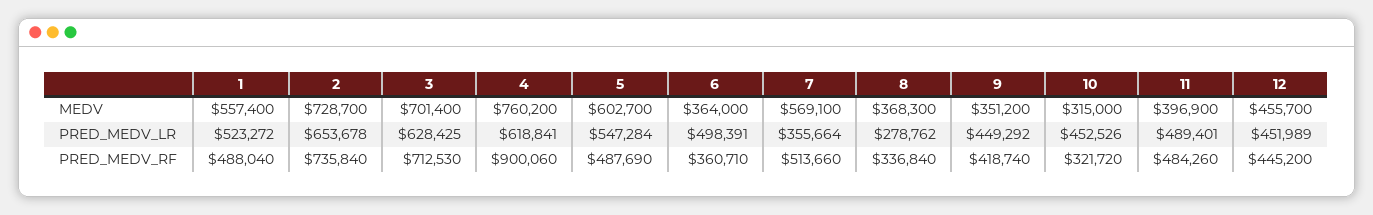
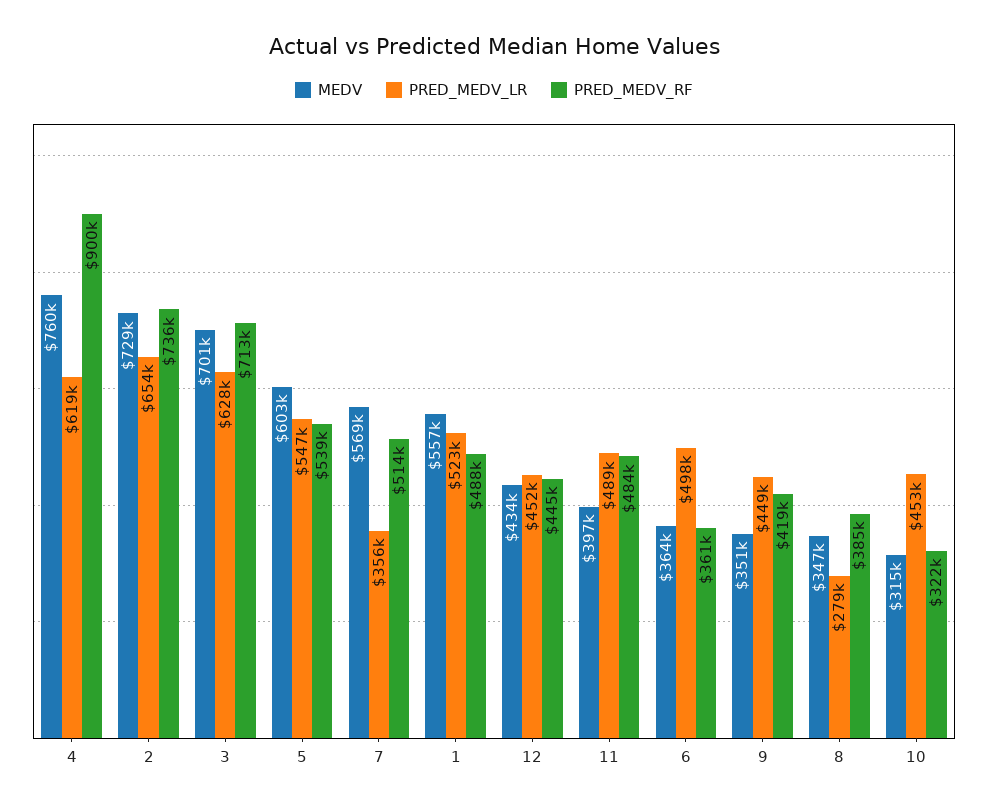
  {
    "MEDV": {
      "1": 557400,
      "2": 728700,
      "3": 701400,
      "4": 760200,
      "5": 602700,
      "6": 364000,
      "7": 569100,
-     "8": 368300,
+     "8": 347000,
      "9": 351200,
      "10": 315000,
      "11": 396900,
-     "12": 455700
+     "12": 434000
    },
    "PRED_MEDV_LR": {
      "1": 523272,
      "2": 653678,
      "3": 628425,
      "4": 618841,
      "5": 547284,
      "6": 498391,
      "7": 355664,
      "8": 278762,
      "9": 449292,
      "10": 452526,
      "11": 489401,
      "12": 451989
    },
    "PRED_MEDV_RF": {
      "1": 488040,
      "2": 735840,
      "3": 712530,
      "4": 900060,
-     "5": 487690,
+     "5": 539000,
      "6": 360710,
      "7": 513660,
-     "8": 336840,
+     "8": 385000,
      "9": 418740,
      "10": 321720,
      "11": 484260,
      "12": 445200
    }
  }

